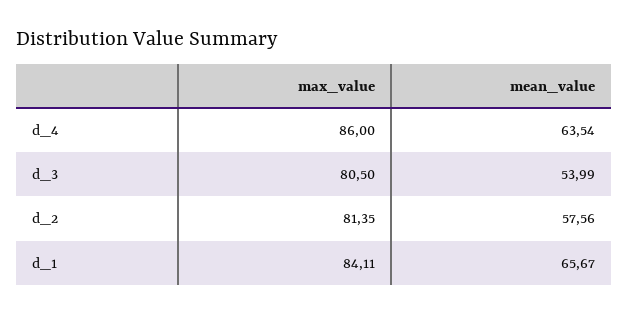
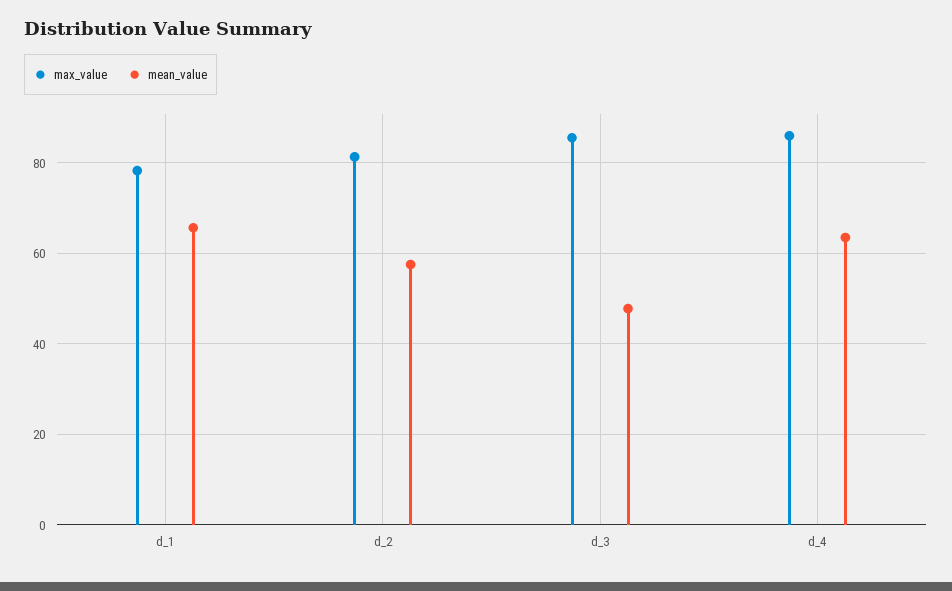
  {
    "max_value": {
      "d_4": 86,
-     "d_3": 80.5,
+     "d_3": 86,
      "d_2": 81.35,
-     "d_1": 84.11
+     "d_1": 78
    },
    "mean_value": {
      "d_4": 63.54,
-     "d_3": 53.99,
+     "d_3": 48,
      "d_2": 57.56,
      "d_1": 65.67
    }
  }

